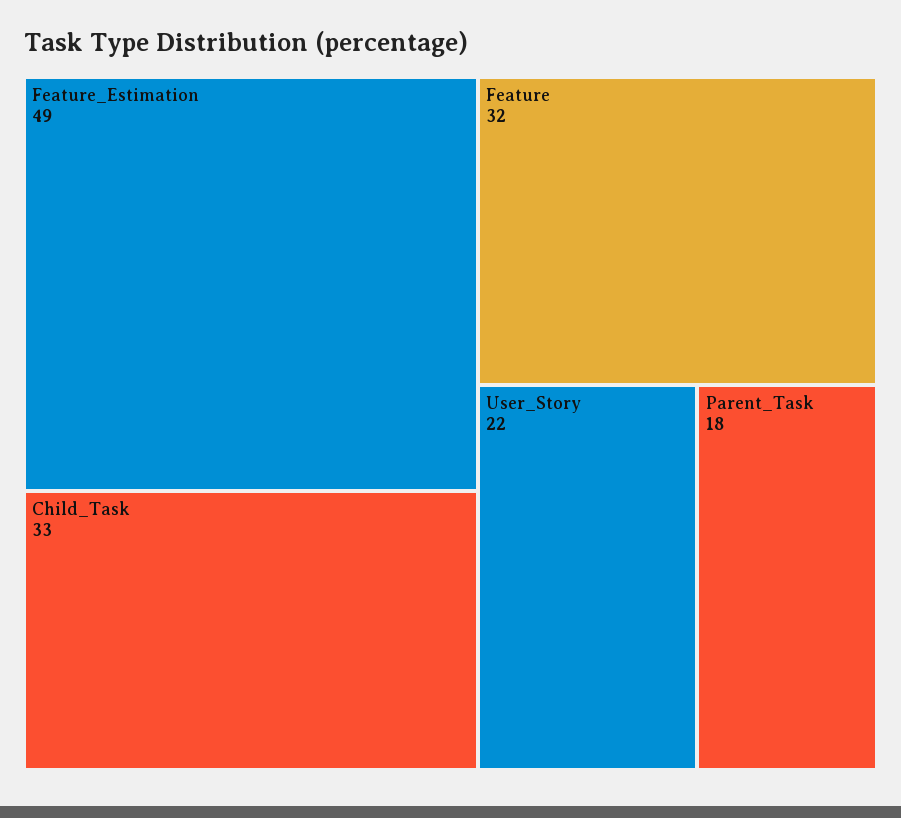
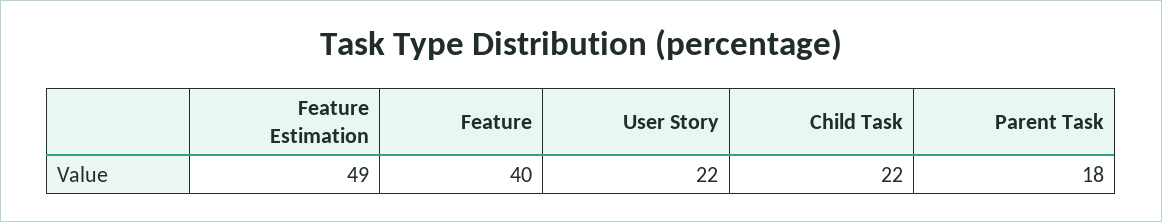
  {
    "Feature_Estimation": 49,
-   "Child_Task": 33,
+   "Child_Task": 22,
-   "Feature": 32,
+   "Feature": 40,
    "User_Story": 22,
    "Parent_Task": 18
  }

